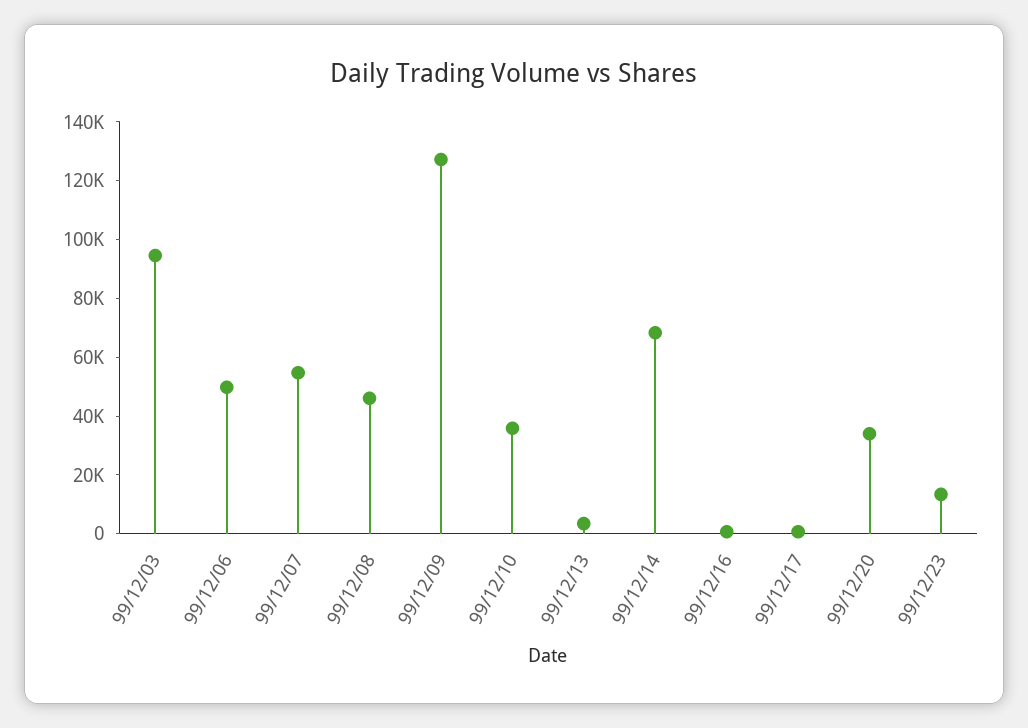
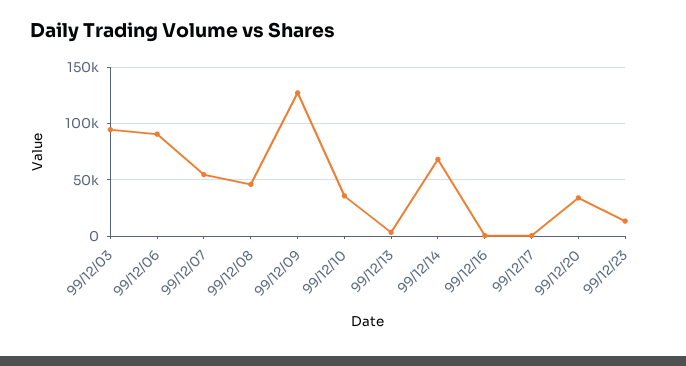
  {
    "99/12/03": 95000,
-   "99/12/06": 50000,
+   "99/12/06": 90000,
    "99/12/07": 55000,
    "99/12/08": 45000,
    "99/12/09": 125000,
    "99/12/10": 35000,
    "99/12/13": 5000,
    "99/12/14": 70000,
    "99/12/16": 0,
    "99/12/17": 0,
    "99/12/20": 35000,
    "99/12/23": 15000
  }

